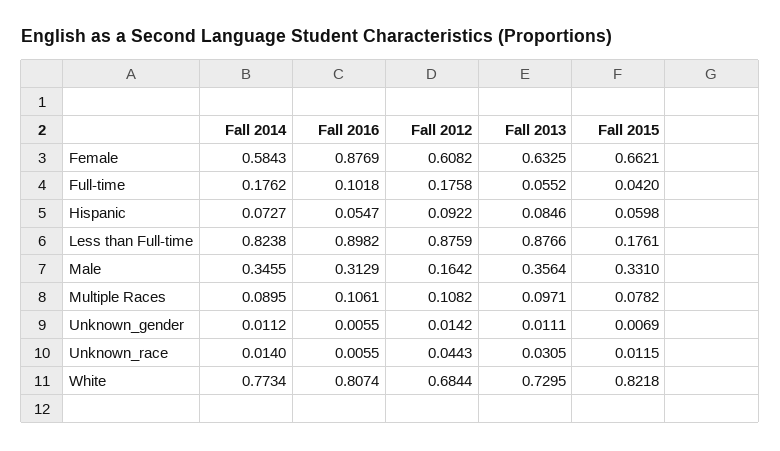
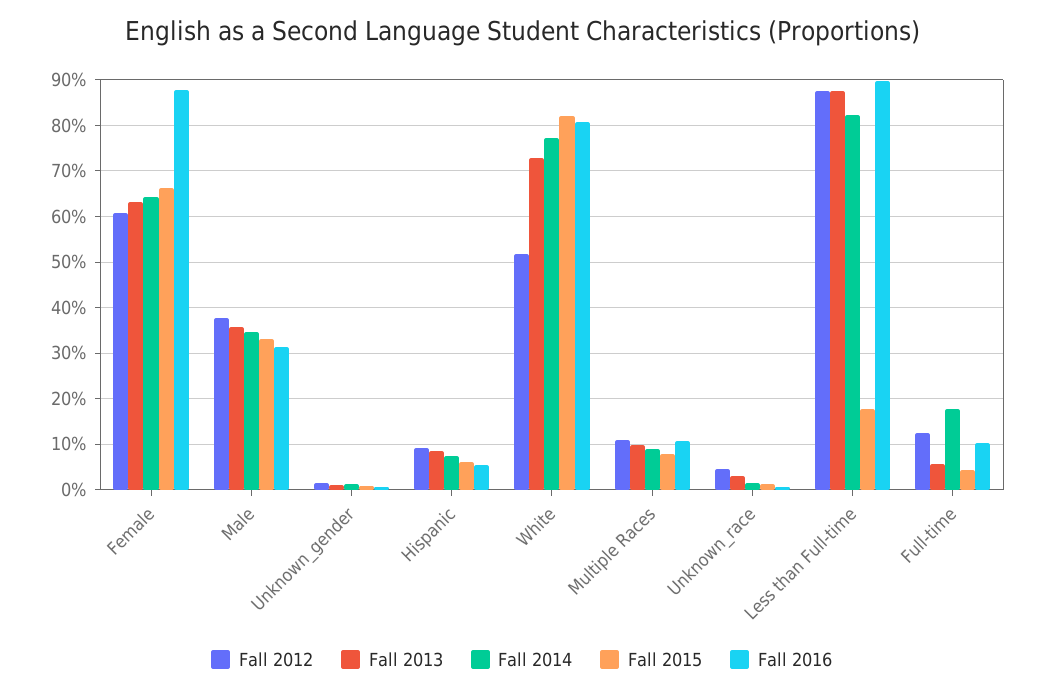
  {
    "Fall 2014": {
-     "Female": 0.5843,
+     "Female": 0.64,
      "Full-time": 0.1762,
      "Hispanic": 0.0727,
      "Less than Full-time": 0.8238,
      "Male": 0.3455,
      "Multiple Races": 0.0895,
      "Unknown_gender": 0.0112,
      "Unknown_race": 0.014,
      "White": 0.7734
    },
    "Fall 2016": {
      "Female": 0.8769,
      "Full-time": 0.1018,
      "Hispanic": 0.0547,
      "Less than Full-time": 0.8982,
      "Male": 0.3129,
      "Multiple Races": 0.1061,
      "Unknown_gender": 0.0055,
      "Unknown_race": 0.0055,
      "White": 0.8074
    },
    "Fall 2012": {
      "Female": 0.6082,
-     "Full-time": 0.1758,
+     "Full-time": 0.12,
      "Hispanic": 0.0922,
      "Less than Full-time": 0.8759,
-     "Male": 0.1642,
+     "Male": 0.38,
      "Multiple Races": 0.1082,
      "Unknown_gender": 0.0142,
      "Unknown_race": 0.0443,
-     "White": 0.6844
+     "White": 0.52
    },
    "Fall 2013": {
      "Female": 0.6325,
      "Full-time": 0.0552,
      "Hispanic": 0.0846,
      "Less than Full-time": 0.8766,
      "Male": 0.3564,
      "Multiple Races": 0.0971,
      "Unknown_gender": 0.0111,
      "Unknown_race": 0.0305,
      "White": 0.7295
    },
    "Fall 2015": {
      "Female": 0.6621,
      "Full-time": 0.042,
      "Hispanic": 0.0598,
      "Less than Full-time": 0.1761,
      "Male": 0.331,
      "Multiple Races": 0.0782,
      "Unknown_gender": 0.0069,
      "Unknown_race": 0.0115,
      "White": 0.8218
    }
  }

